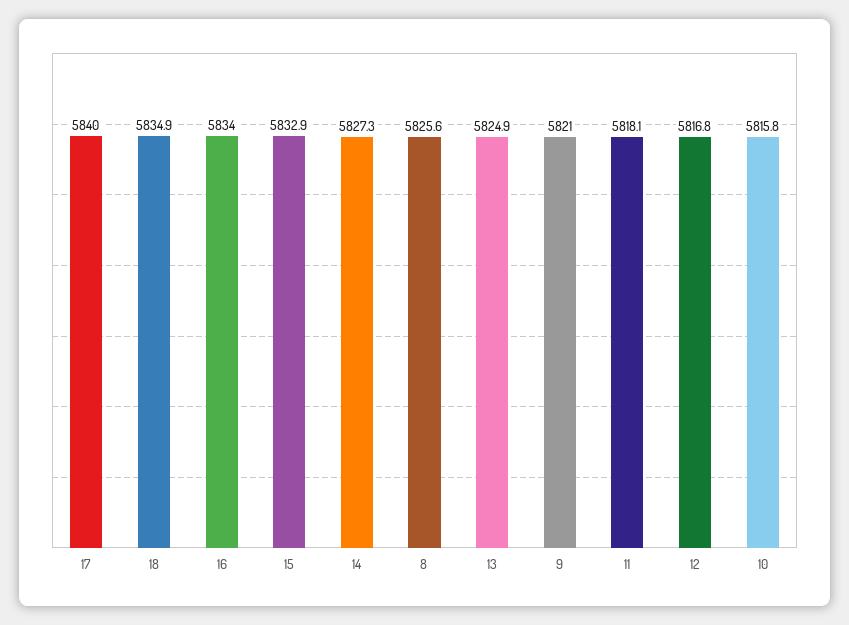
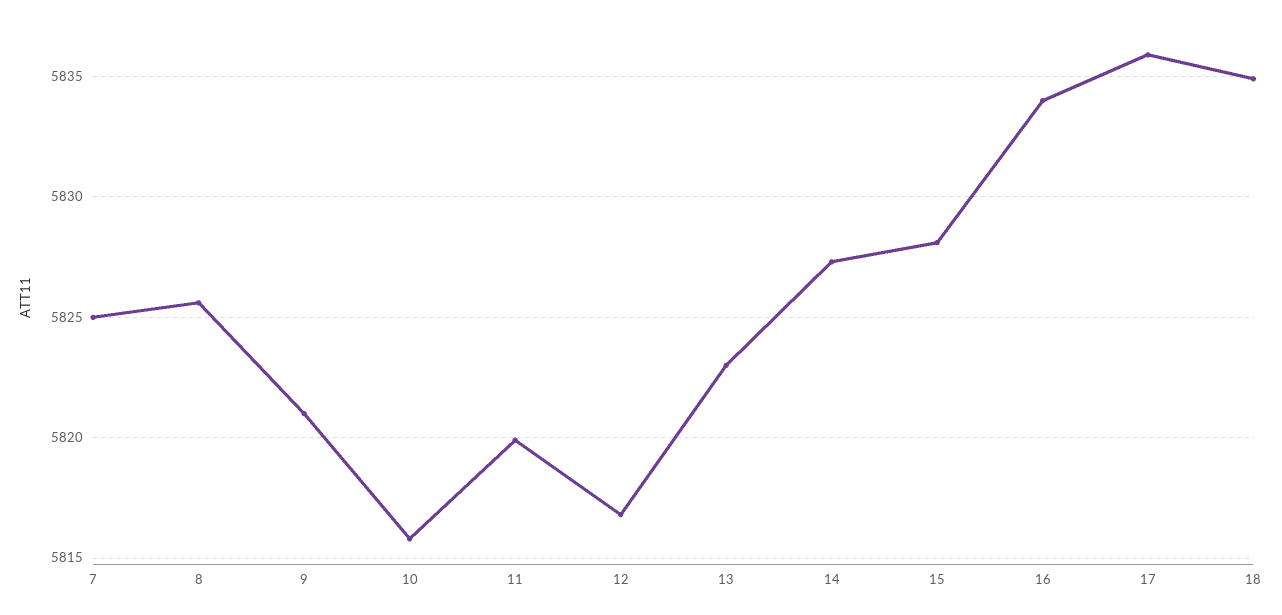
  {
-   "17": 5840,
+   "17": 5836,
    "18": 5834.9,
    "16": 5834,
-   "15": 5832.9,
+   "15": 5828,
    "14": 5827.3,
    "8": 5825.6,
-   "13": 5824.9,
+   "13": 5823,
    "9": 5821,
-   "11": 5818.1,
+   "11": 5820,
    "12": 5816.8,
-   "10": 5815.8
+   "10": 5815.8,
+   "7": 5825
  }

